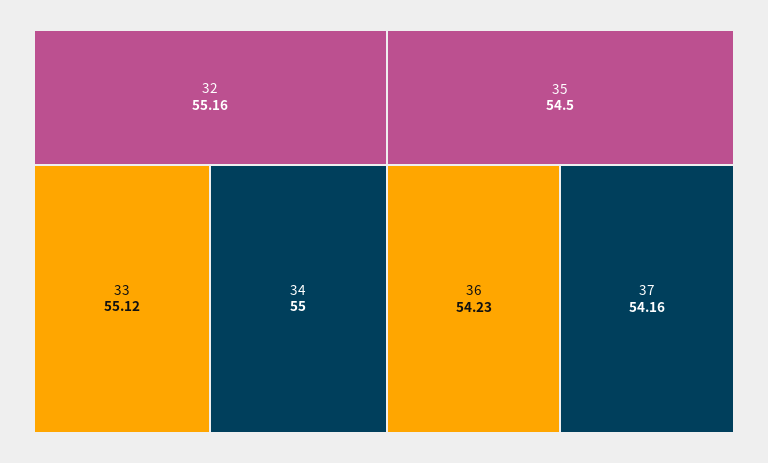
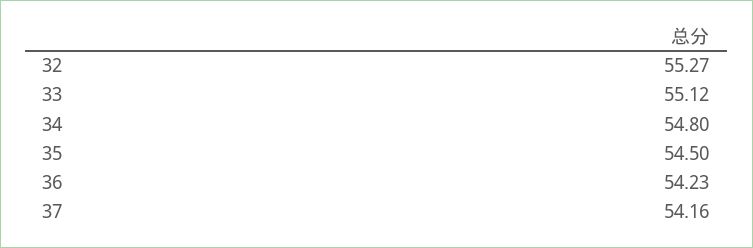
  {
-   "32": 55.16,
+   "32": 55.27,
    "33": 55.12,
-   "34": 55,
+   "34": 54.8,
    "35": 54.5,
    "36": 54.23,
    "37": 54.16
  }

